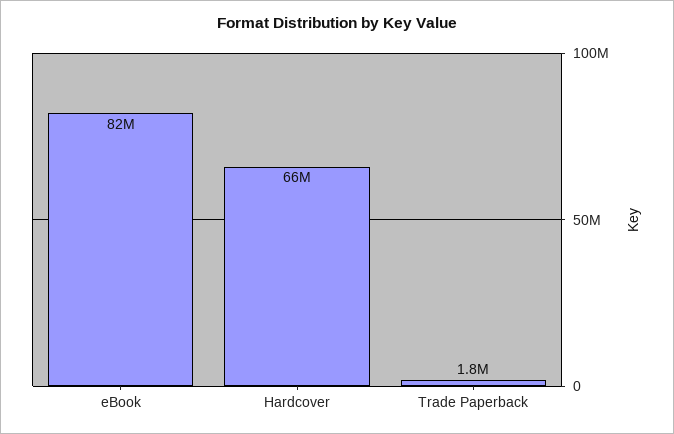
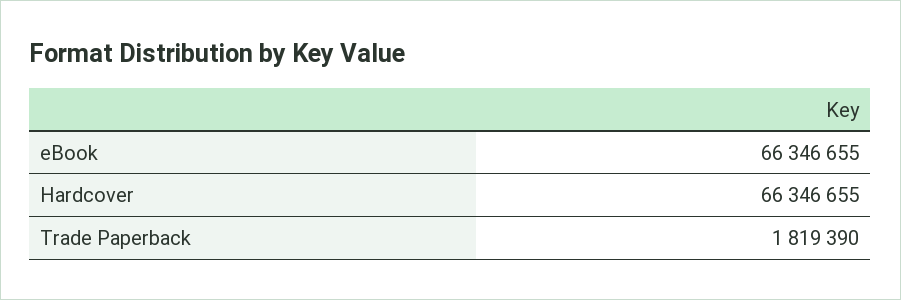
  {
-   "eBook": 82000000,
+   "eBook": 66346655,
    "Hardcover": 66346655,
    "Trade Paperback": 1819390
  }

